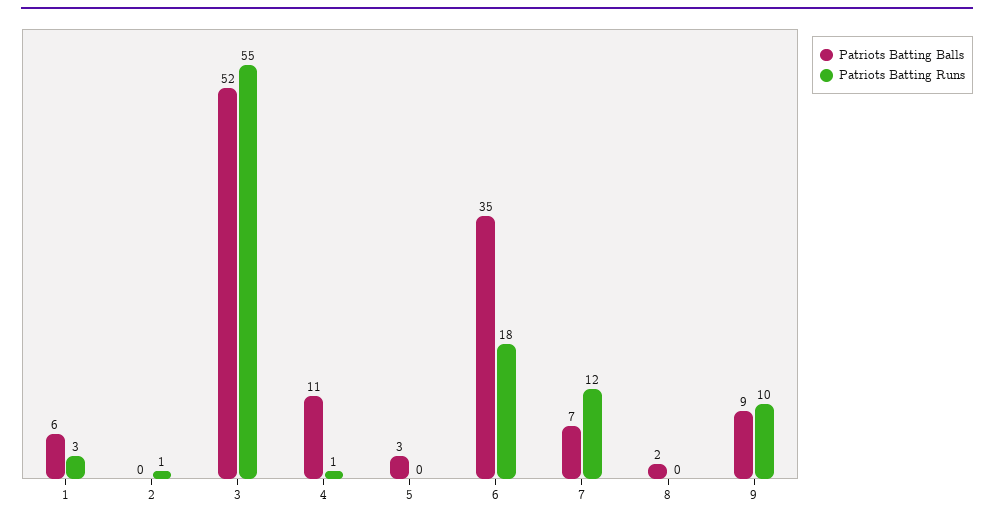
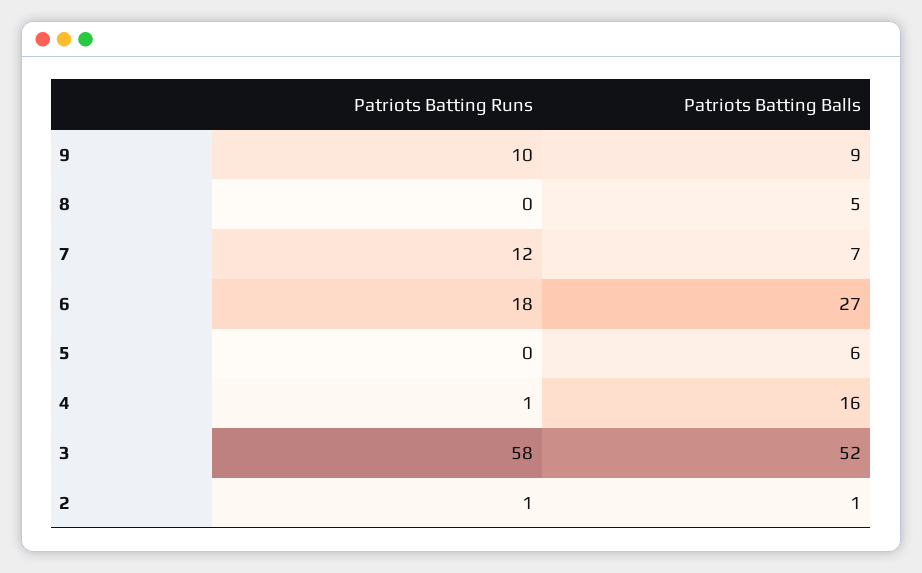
  {
    "Patriots Batting Balls": {
-     "1": 6,
-     "2": 0,
+     "2": 1,
      "3": 52,
-     "4": 11,
+     "4": 16,
-     "5": 3,
+     "5": 6,
-     "6": 35,
+     "6": 27,
      "7": 7,
-     "8": 2,
+     "8": 5,
      "9": 9
    },
    "Patriots Batting Runs": {
-     "1": 3,
      "2": 1,
-     "3": 55,
+     "3": 58,
      "4": 1,
      "5": 0,
      "6": 18,
      "7": 12,
      "8": 0,
      "9": 10
    }
  }

